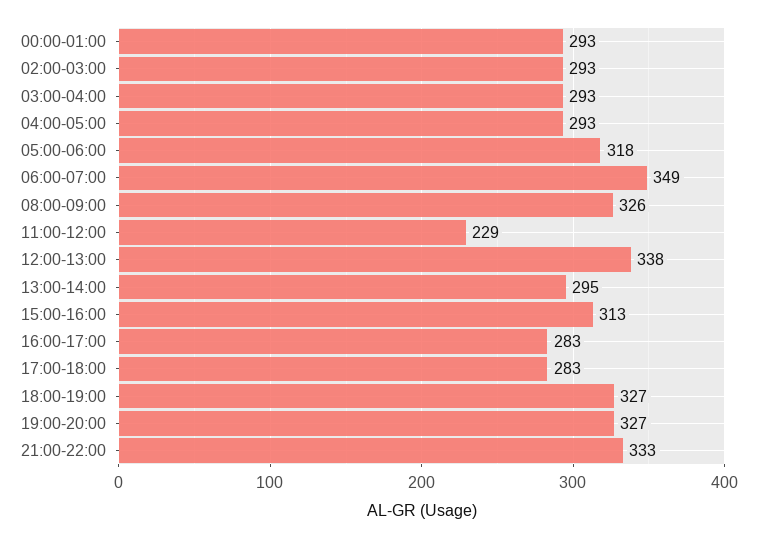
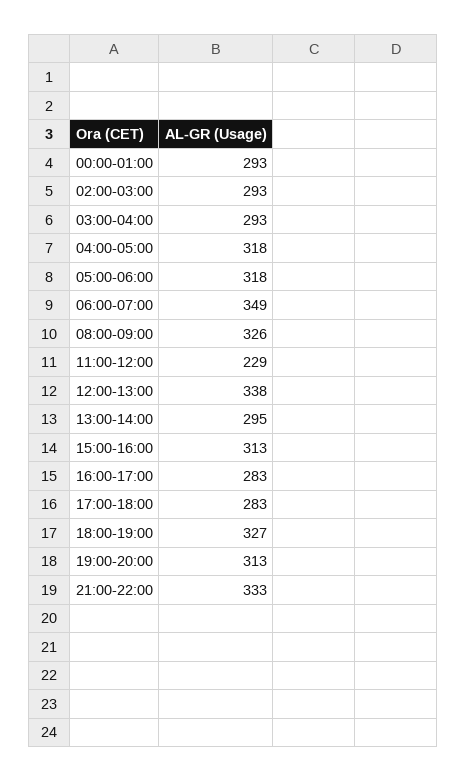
  {
    "00:00-01:00": 293,
    "02:00-03:00": 293,
    "03:00-04:00": 293,
-   "04:00-05:00": 293,
+   "04:00-05:00": 318,
    "05:00-06:00": 318,
    "06:00-07:00": 349,
    "08:00-09:00": 326,
    "11:00-12:00": 229,
    "12:00-13:00": 338,
    "13:00-14:00": 295,
    "15:00-16:00": 313,
    "16:00-17:00": 283,
    "17:00-18:00": 283,
    "18:00-19:00": 327,
-   "19:00-20:00": 327,
+   "19:00-20:00": 313,
    "21:00-22:00": 333
  }

